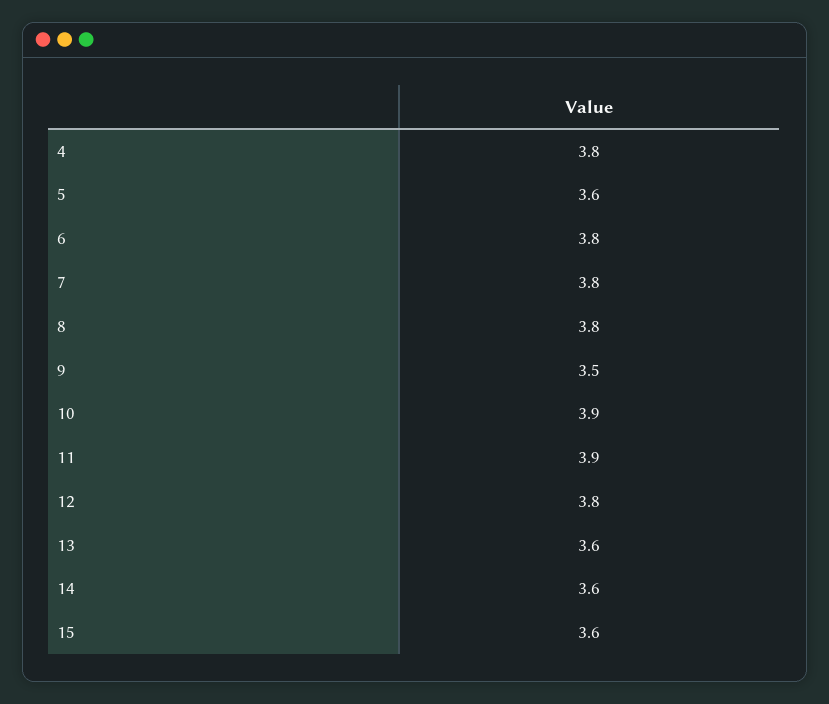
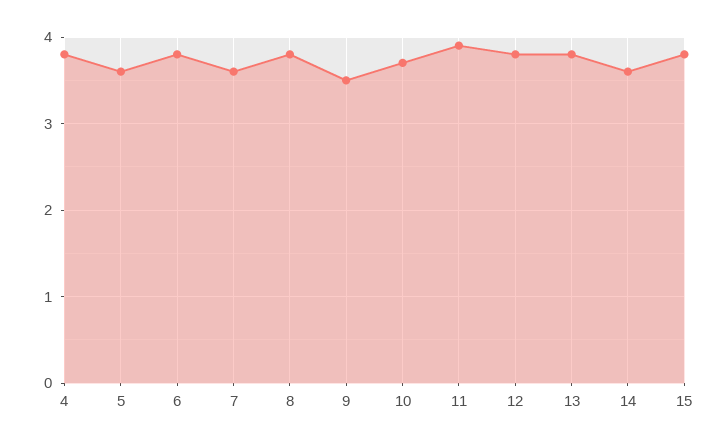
  {
    "4": 3.8,
    "5": 3.6,
    "6": 3.8,
-   "7": 3.8,
+   "7": 3.6,
    "8": 3.8,
    "9": 3.5,
-   "10": 3.9,
+   "10": 3.7,
    "11": 3.9,
    "12": 3.8,
-   "13": 3.6,
+   "13": 3.8,
    "14": 3.6,
-   "15": 3.6
+   "15": 3.8
  }

